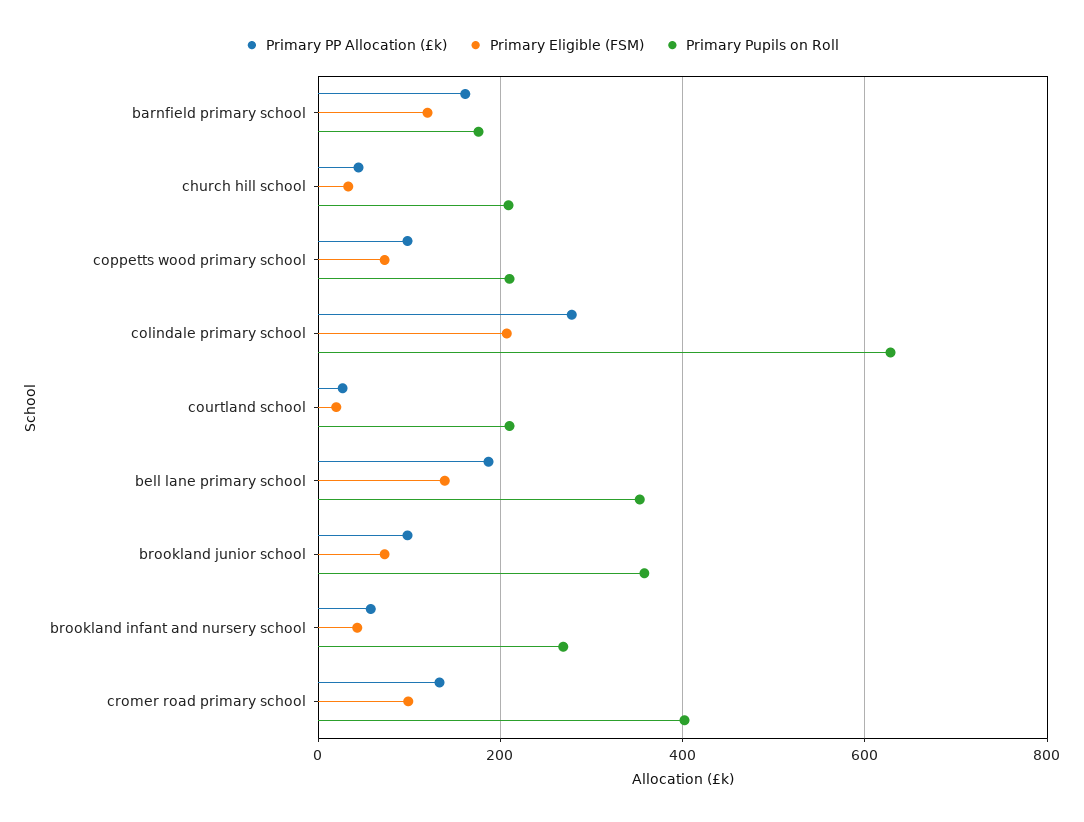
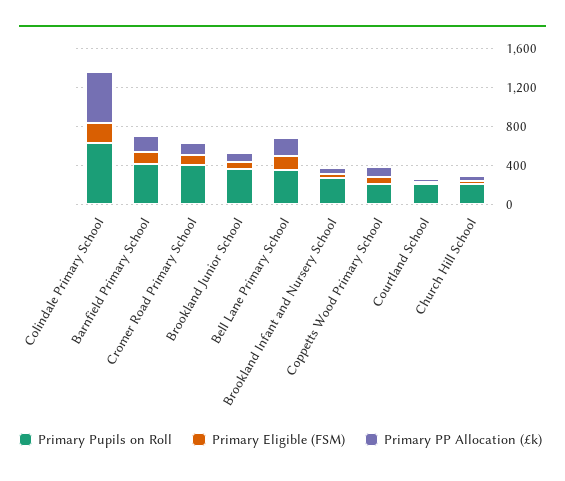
  {
    "Primary PP Allocation (£k)": {
      "barnfield primary school": 160,
      "church hill school": 40,
      "coppetts wood primary school": 100,
-     "colindale primary school": 280,
+     "colindale primary school": 500,
      "courtland school": 20,
      "bell lane primary school": 180,
      "brookland junior school": 100,
      "brookland infant and nursery school": 60,
      "cromer road primary school": 140
    },
    "Primary Eligible (FSM)": {
      "barnfield primary school": 120,
      "church hill school": 40,
      "coppetts wood primary school": 80,
      "colindale primary school": 200,
      "courtland school": 20,
      "bell lane primary school": 140,
      "brookland junior school": 80,
      "brookland infant and nursery school": 40,
      "cromer road primary school": 100
    },
    "Primary Pupils on Roll": {
-     "barnfield primary school": 180,
+     "barnfield primary school": 400,
      "church hill school": 200,
      "coppetts wood primary school": 220,
      "colindale primary school": 620,
      "courtland school": 220,
      "bell lane primary school": 360,
      "brookland junior school": 360,
      "brookland infant and nursery school": 260,
      "cromer road primary school": 400
    }
  }

